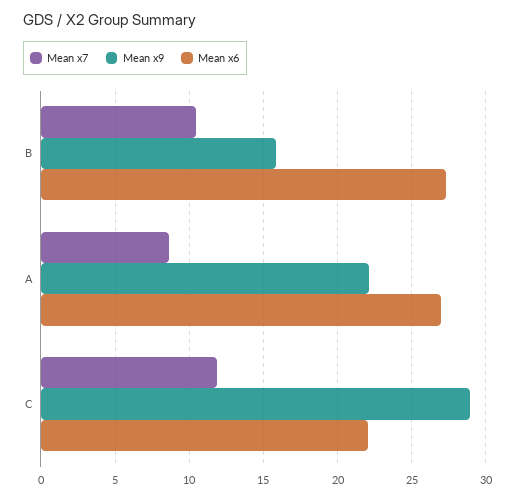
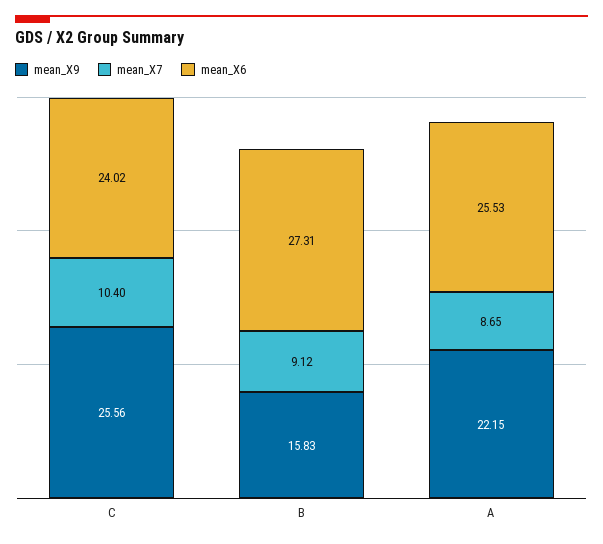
  {
    "Mean x7": {
-     "B": 10.5,
+     "B": 9.12,
      "A": 8.65,
-     "C": 12
+     "C": 10.4
    },
    "Mean x9": {
      "B": 15.83,
      "A": 22.15,
-     "C": 29
+     "C": 25.56
    },
    "Mean x6": {
      "B": 27.31,
-     "A": 27,
+     "A": 25.53,
-     "C": 22
+     "C": 24.02
    }
  }

